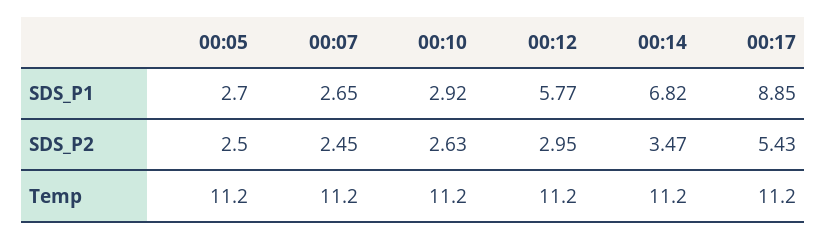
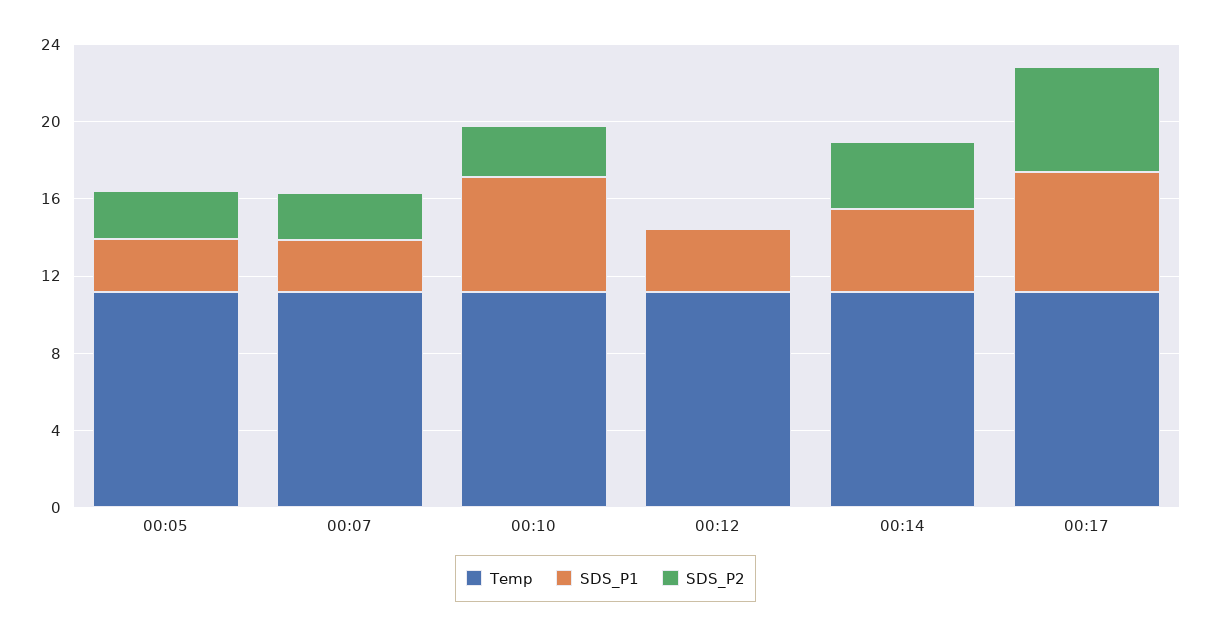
  {
    "SDS_P1": {
      "00:05": 2.7,
      "00:07": 2.65,
-     "00:10": 2.92,
+     "00:10": 6,
-     "00:12": 5.77,
+     "00:12": 3,
-     "00:14": 6.82,
+     "00:14": 4,
-     "00:17": 8.85
+     "00:17": 6
    },
    "SDS_P2": {
      "00:05": 2.5,
      "00:07": 2.45,
      "00:10": 2.63,
-     "00:12": 2.95,
+     "00:12": 0,
      "00:14": 3.47,
      "00:17": 5.43
    },
    "Temp": {
      "00:05": 11.2,
      "00:07": 11.2,
      "00:10": 11.2,
      "00:12": 11.2,
      "00:14": 11.2,
      "00:17": 11.2
    }
  }

